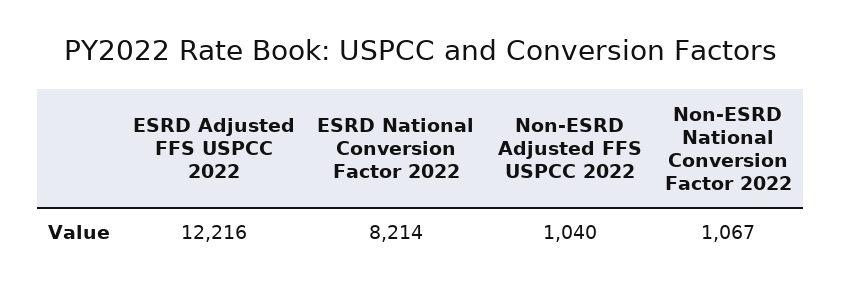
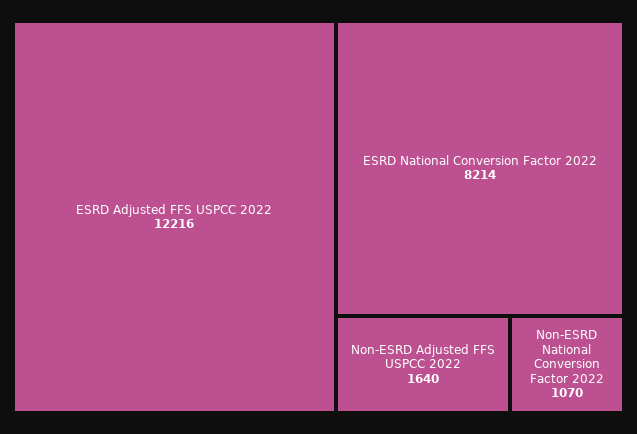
  {
    "ESRD Adjusted FFS USPCC 2022": 12216,
    "ESRD National Conversion Factor 2022": 8214,
-   "Non-ESRD Adjusted FFS USPCC 2022": 1040,
+   "Non-ESRD Adjusted FFS USPCC 2022": 1640,
-   "Non-ESRD National Conversion Factor 2022": 1067
+   "Non-ESRD National Conversion Factor 2022": 1070
  }

